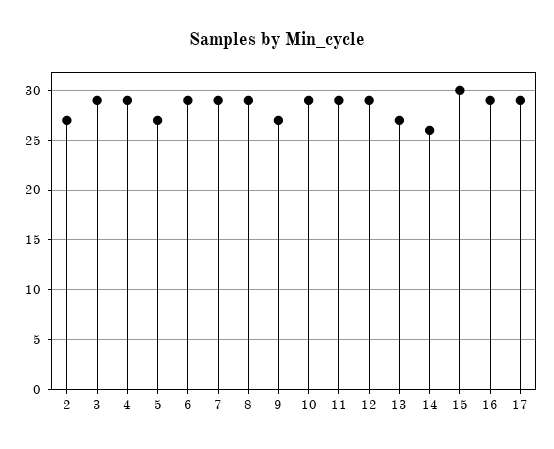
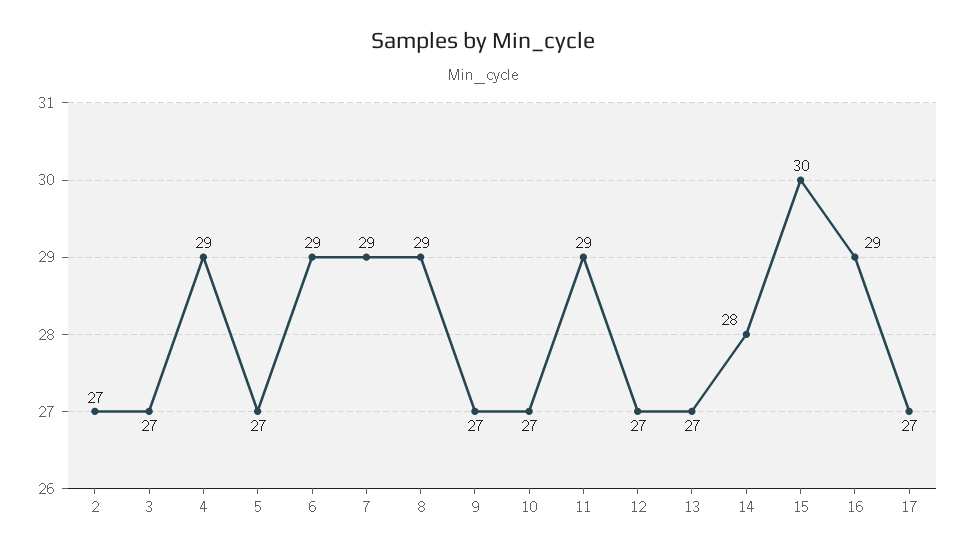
  {
    "2": 27,
-   "3": 29,
+   "3": 27,
    "4": 29,
    "5": 27,
    "6": 29,
    "7": 29,
    "8": 29,
    "9": 27,
-   "10": 29,
+   "10": 27,
    "11": 29,
-   "12": 29,
+   "12": 27,
    "13": 27,
-   "14": 26,
+   "14": 28,
    "15": 30,
    "16": 29,
-   "17": 29
+   "17": 27
  }

